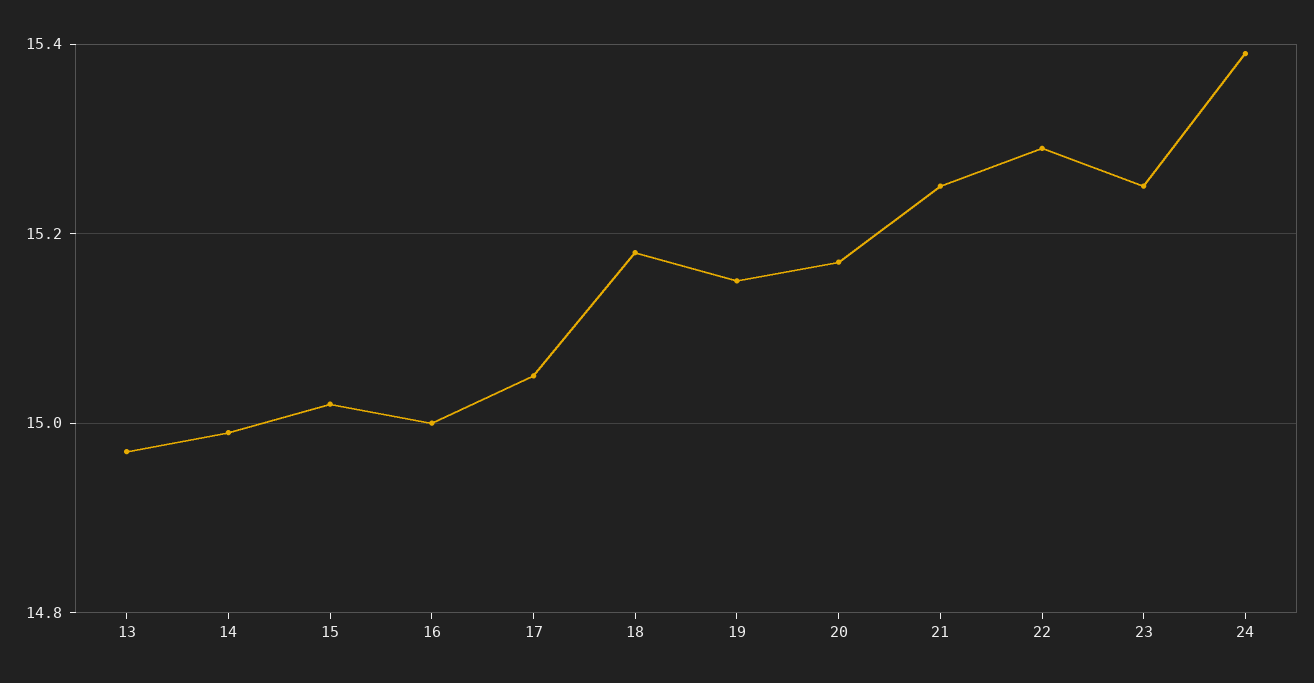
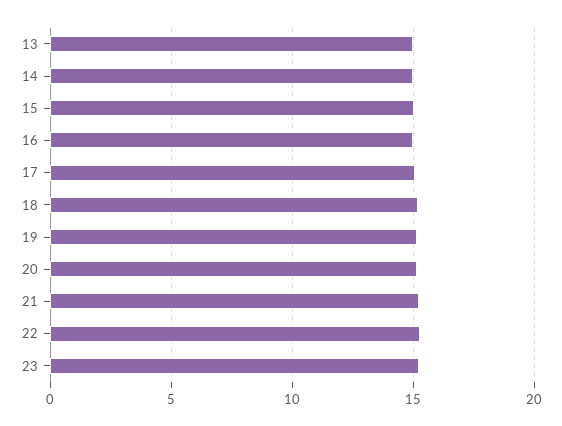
  {
    "13": 14.95,
    "14": 15,
    "15": 15,
    "16": 15,
    "17": 15.05,
    "18": 15.2,
    "19": 15.15,
    "20": 15.15,
    "21": 15.25,
    "22": 15.3,
-   "23": 15.25,
+   "23": 15.25
-   "24": 15.4
  }

